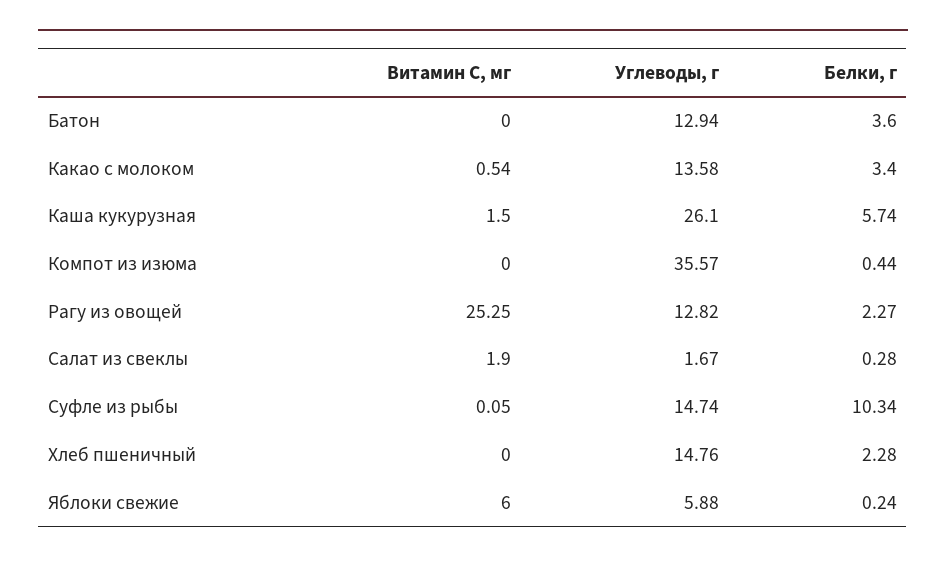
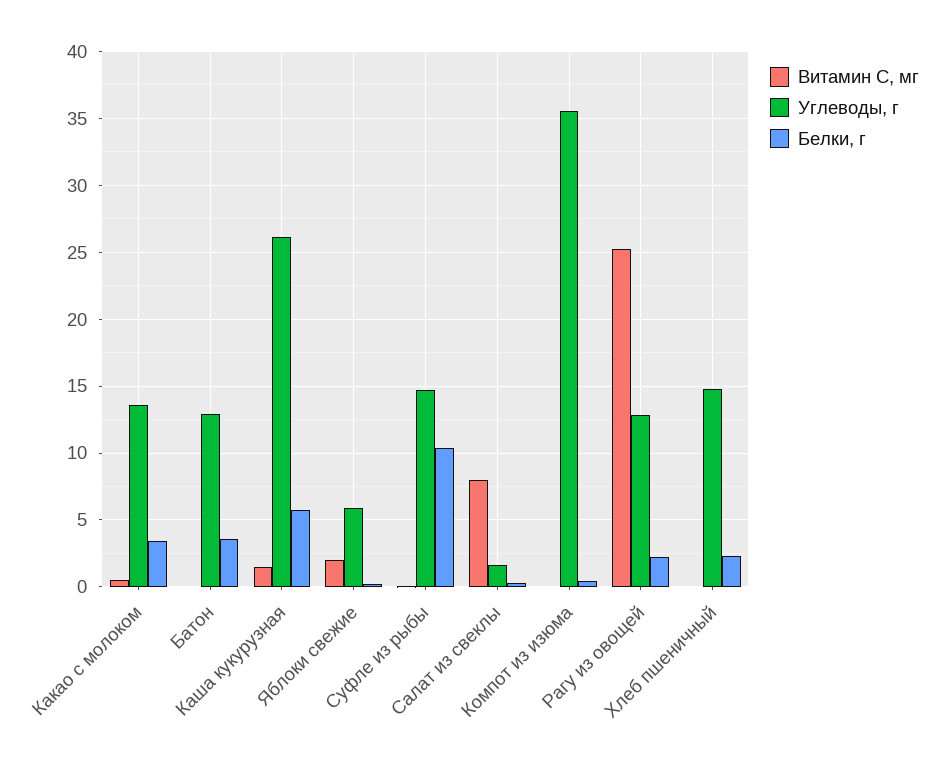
  {
    "Витамин C, мг": {
      "Батон": 0,
      "Какао с молоком": 0.54,
      "Каша кукурузная": 1.5,
      "Компот из изюма": 0,
      "Рагу из овощей": 25.25,
-     "Салат из свеклы": 1.9,
+     "Салат из свеклы": 8,
      "Суфле из рыбы": 0.05,
      "Хлеб пшеничный": 0,
-     "Яблоки свежие": 6
+     "Яблоки свежие": 2
    },
    "Углеводы, г": {
      "Батон": 12.94,
      "Какао с молоком": 13.58,
      "Каша кукурузная": 26.1,
      "Компот из изюма": 35.57,
      "Рагу из овощей": 12.82,
      "Салат из свеклы": 1.67,
      "Суфле из рыбы": 14.74,
      "Хлеб пшеничный": 14.76,
      "Яблоки свежие": 5.88
    },
    "Белки, г": {
      "Батон": 3.6,
      "Какао с молоком": 3.4,
      "Каша кукурузная": 5.74,
      "Компот из изюма": 0.44,
      "Рагу из овощей": 2.27,
      "Салат из свеклы": 0.28,
      "Суфле из рыбы": 10.34,
      "Хлеб пшеничный": 2.28,
      "Яблоки свежие": 0.24
    }
  }

